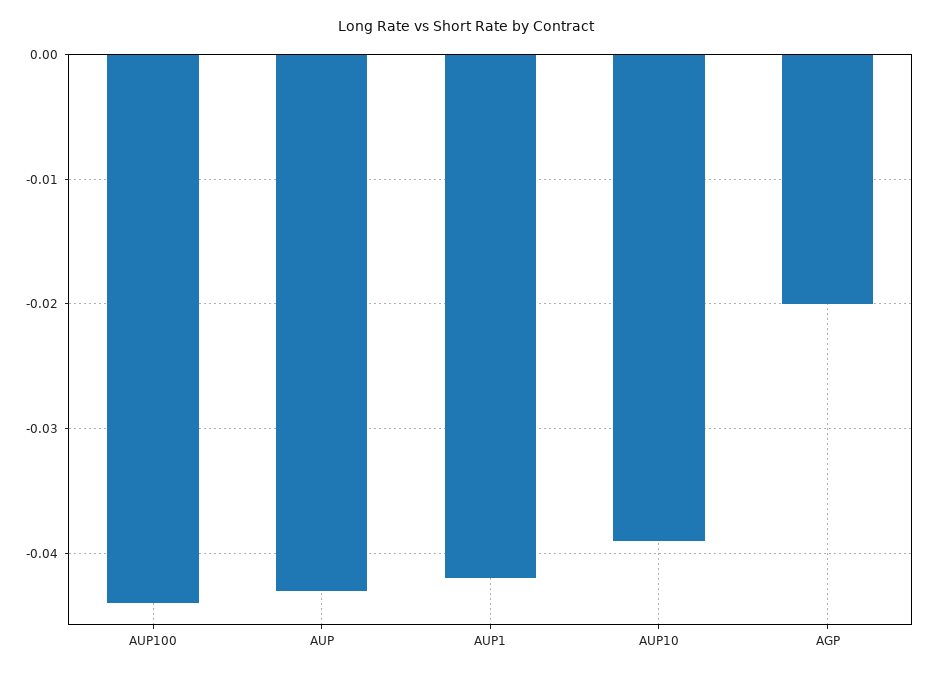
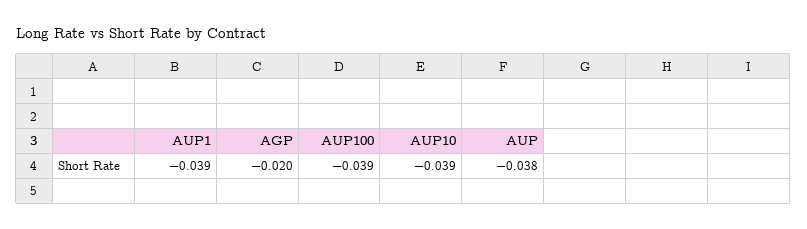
  {
-   "AUP100": -0.044,
+   "AUP100": -0.039,
-   "AUP": -0.043,
+   "AUP": -0.038,
-   "AUP1": -0.042,
+   "AUP1": -0.039,
    "AUP10": -0.039,
    "AGP": -0.02
  }

